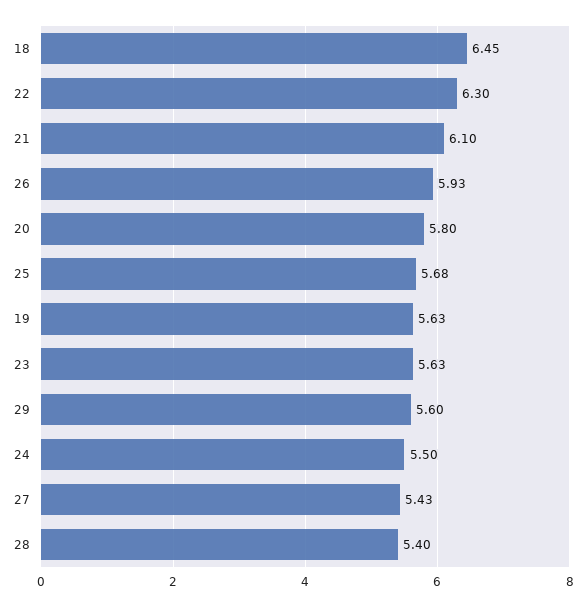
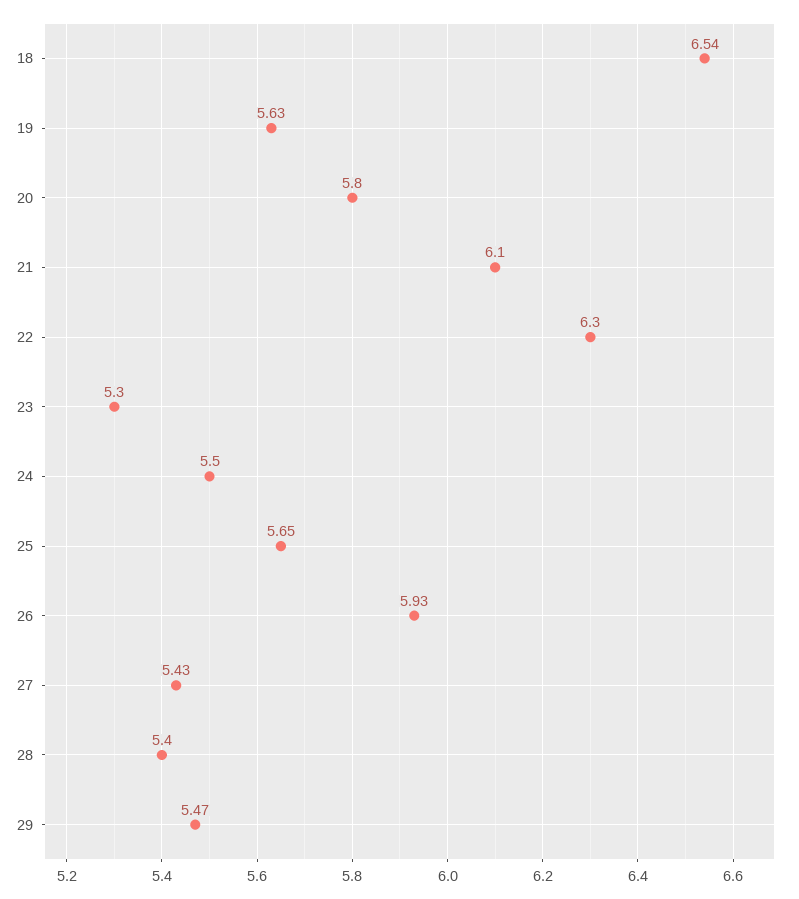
  {
-   "18": 6.45,
+   "18": 6.54,
    "22": 6.3,
    "21": 6.1,
    "26": 5.93,
    "20": 5.8,
-   "25": 5.68,
+   "25": 5.65,
    "19": 5.63,
-   "23": 5.63,
+   "23": 5.3,
-   "29": 5.6,
+   "29": 5.47,
    "24": 5.5,
    "27": 5.43,
    "28": 5.4
  }

